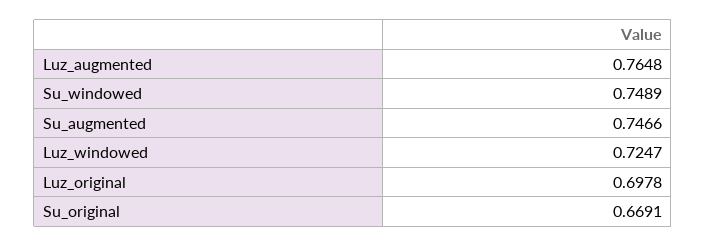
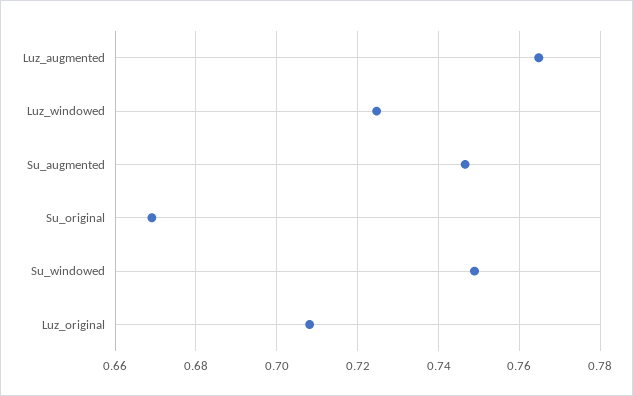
  {
    "Luz_augmented": 0.7648,
    "Su_windowed": 0.7489,
    "Su_augmented": 0.7466,
    "Luz_windowed": 0.7247,
-   "Luz_original": 0.6978,
+   "Luz_original": 0.708,
    "Su_original": 0.6691
  }

